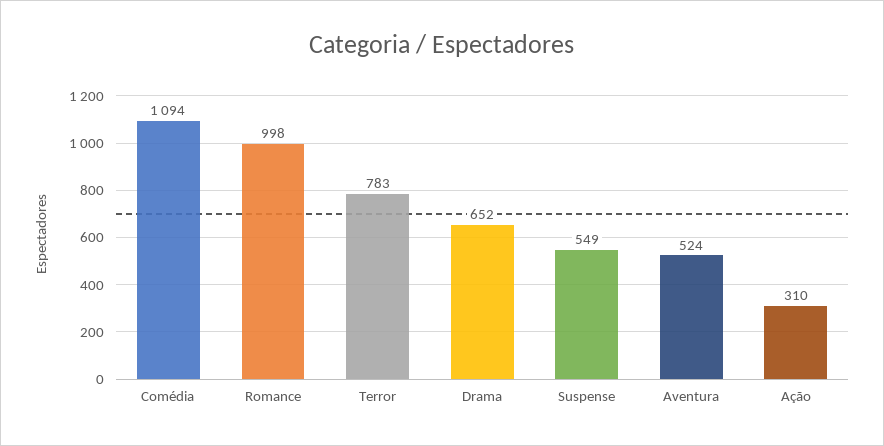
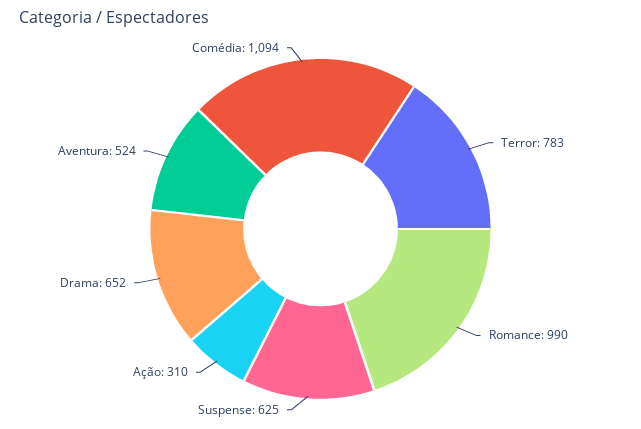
  {
    "Comédia": 1094,
-   "Romance": 998,
+   "Romance": 990,
    "Terror": 783,
    "Drama": 652,
-   "Suspense": 549,
+   "Suspense": 625,
    "Aventura": 524,
    "Ação": 310
  }

